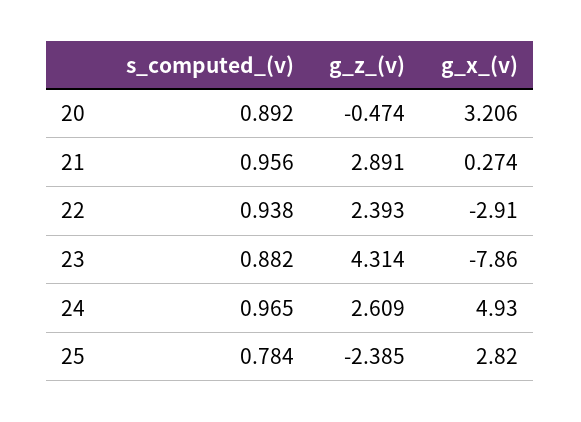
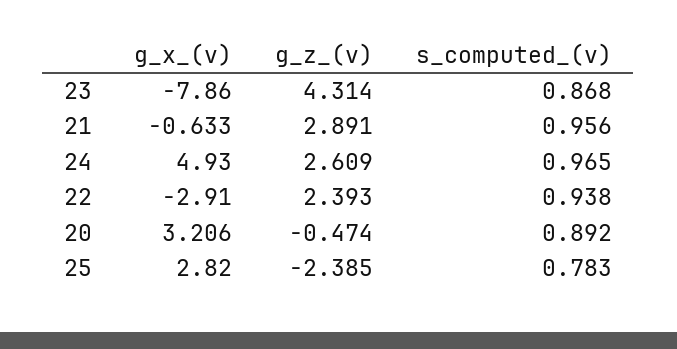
  {
    "s_computed_(v)": {
      "20": 0.892,
      "21": 0.956,
      "22": 0.938,
-     "23": 0.882,
+     "23": 0.868,
      "24": 0.965,
-     "25": 0.784
+     "25": 0.783
    },
    "g_z_(v)": {
      "20": -0.474,
      "21": 2.891,
      "22": 2.393,
      "23": 4.314,
      "24": 2.609,
      "25": -2.385
    },
    "g_x_(v)": {
      "20": 3.206,
-     "21": 0.274,
+     "21": -0.633,
      "22": -2.91,
      "23": -7.86,
      "24": 4.93,
      "25": 2.82
    }
  }

